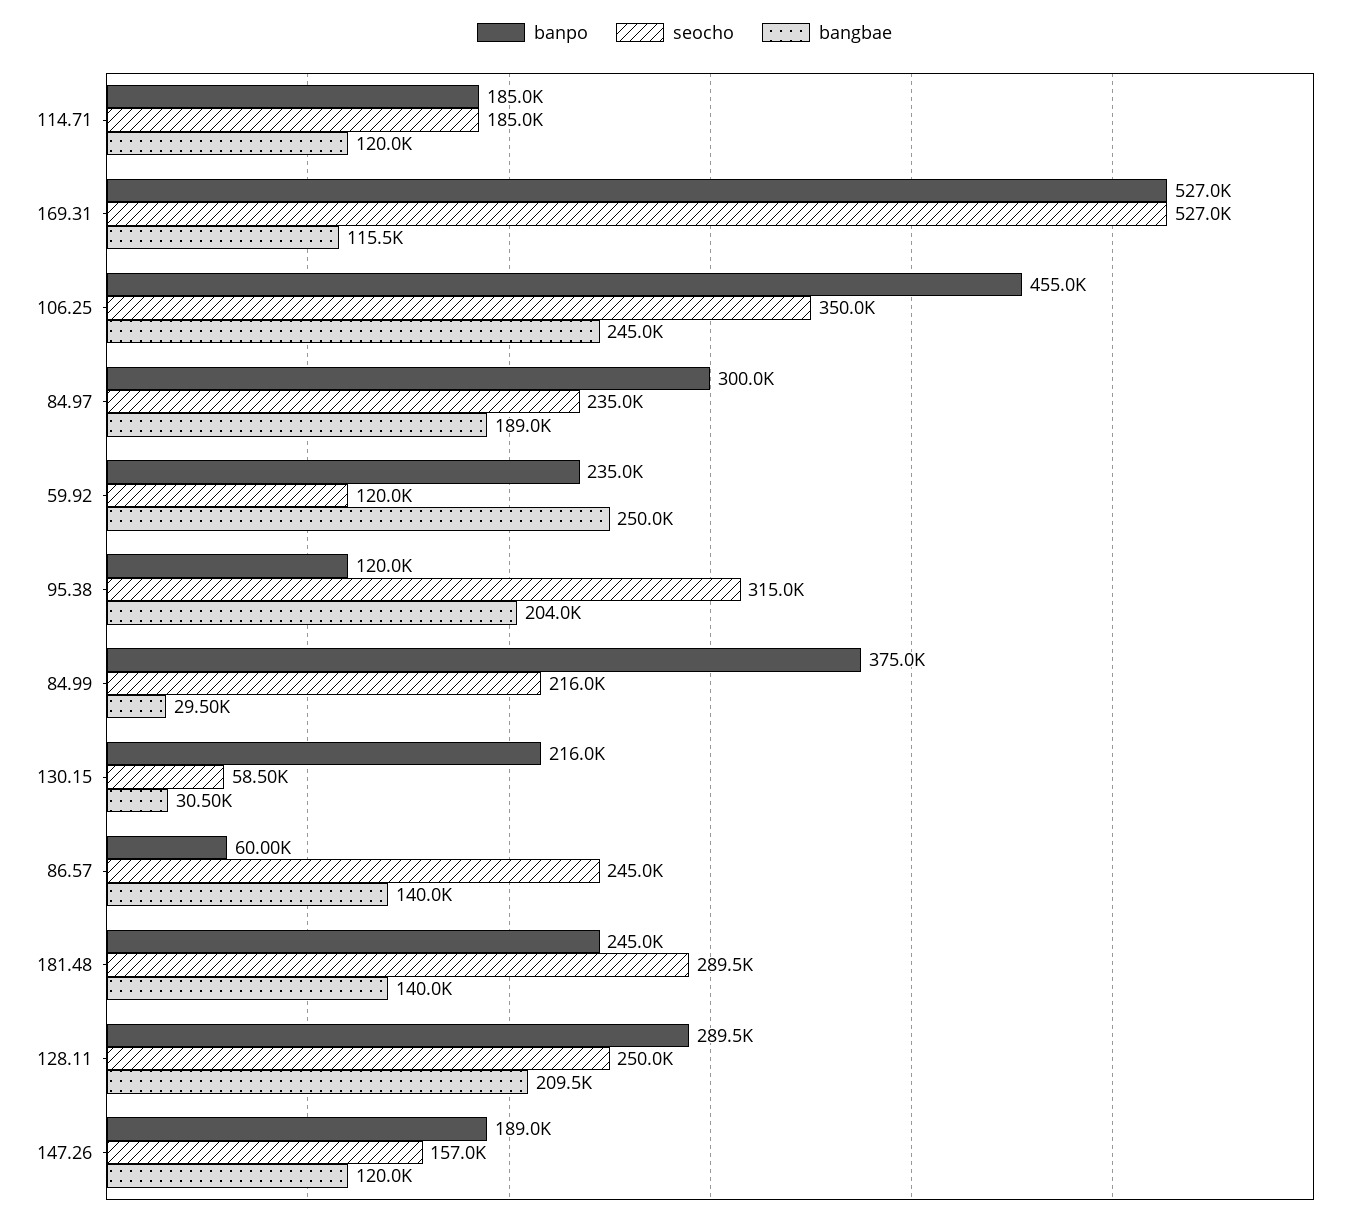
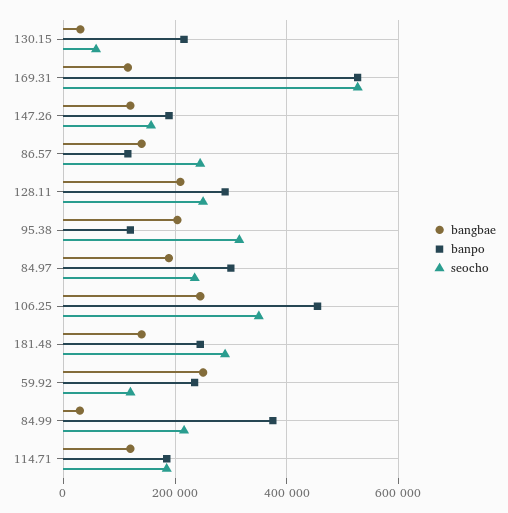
  {
    "banpo": {
      "114.71": 185000,
      "169.31": 527000,
      "106.25": 455000,
      "84.97": 300000,
      "59.92": 235000,
      "95.38": 120000,
      "84.99": 375000,
      "130.15": 216000,
-     "86.57": 60000,
+     "86.57": 120000,
      "181.48": 245000,
      "128.11": 289500,
      "147.26": 189000
    },
    "seocho": {
      "114.71": 185000,
      "169.31": 527000,
      "106.25": 350000,
      "84.97": 235000,
      "59.92": 120000,
      "95.38": 315000,
      "84.99": 216000,
      "130.15": 58500,
      "86.57": 245000,
      "181.48": 289500,
      "128.11": 250000,
      "147.26": 157000
    },
    "bangbae": {
      "114.71": 120000,
      "169.31": 115500,
      "106.25": 245000,
      "84.97": 189000,
      "59.92": 250000,
      "95.38": 204000,
      "84.99": 29500,
      "130.15": 30500,
      "86.57": 140000,
      "181.48": 140000,
      "128.11": 209500,
      "147.26": 120000
    }
  }

